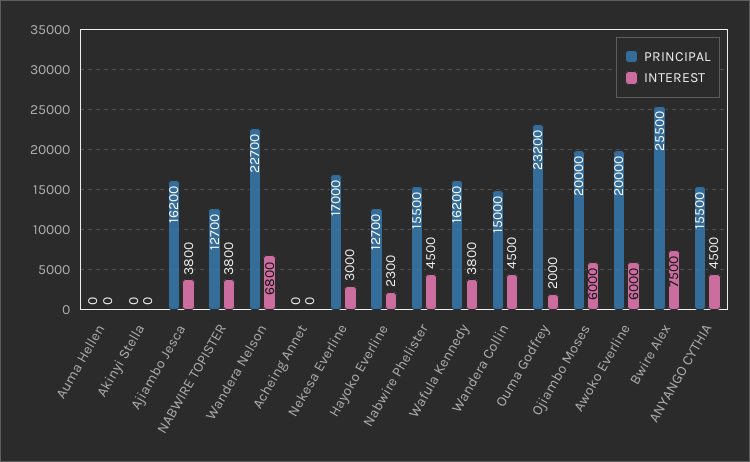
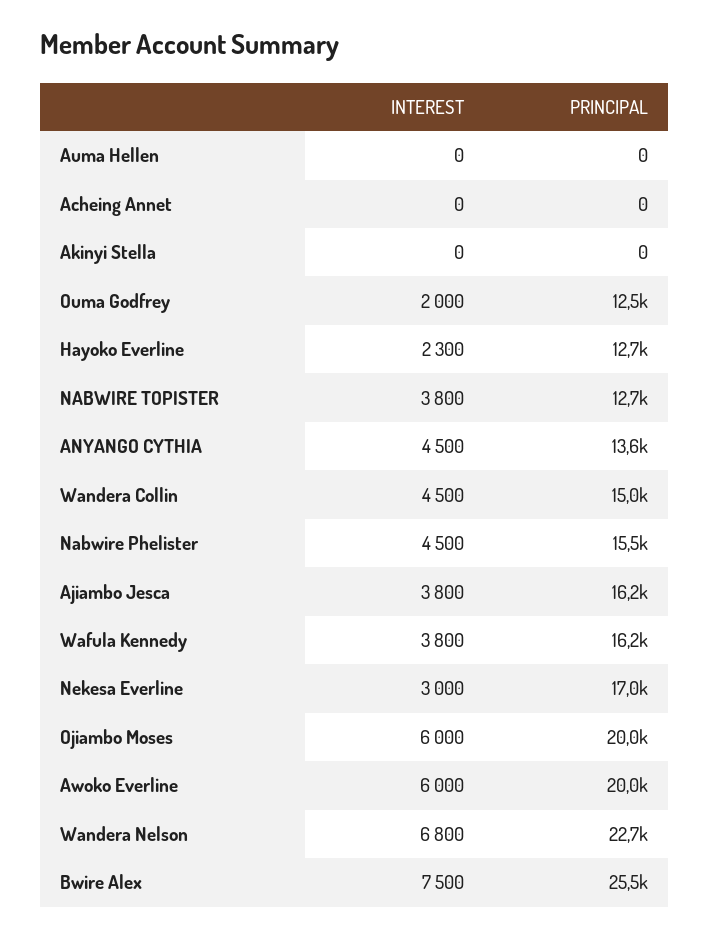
  {
    "PRINCIPAL": {
      "Auma Hellen": 0,
      "Akinyi Stella": 0,
      "Ajiambo Jesca": 16200,
      "NABWIRE TOPISTER": 12700,
      "Wandera Nelson": 22700,
      "Acheing Annet": 0,
      "Nekesa Everline": 17000,
      "Hayoko Everline": 12700,
      "Nabwire Phelister": 15500,
      "Wafula Kennedy": 16200,
      "Wandera Collin": 15000,
-     "Ouma Godfrey": 23200,
+     "Ouma Godfrey": 12500,
      "Ojiambo Moses": 20000,
      "Awoko Everline": 20000,
      "Bwire Alex": 25500,
-     "ANYANGO CYTHIA": 15500
+     "ANYANGO CYTHIA": 13600
    },
    "INTEREST": {
      "Auma Hellen": 0,
      "Akinyi Stella": 0,
      "Ajiambo Jesca": 3800,
      "NABWIRE TOPISTER": 3800,
      "Wandera Nelson": 6800,
      "Acheing Annet": 0,
      "Nekesa Everline": 3000,
      "Hayoko Everline": 2300,
      "Nabwire Phelister": 4500,
      "Wafula Kennedy": 3800,
      "Wandera Collin": 4500,
      "Ouma Godfrey": 2000,
      "Ojiambo Moses": 6000,
      "Awoko Everline": 6000,
      "Bwire Alex": 7500,
      "ANYANGO CYTHIA": 4500
    }
  }

